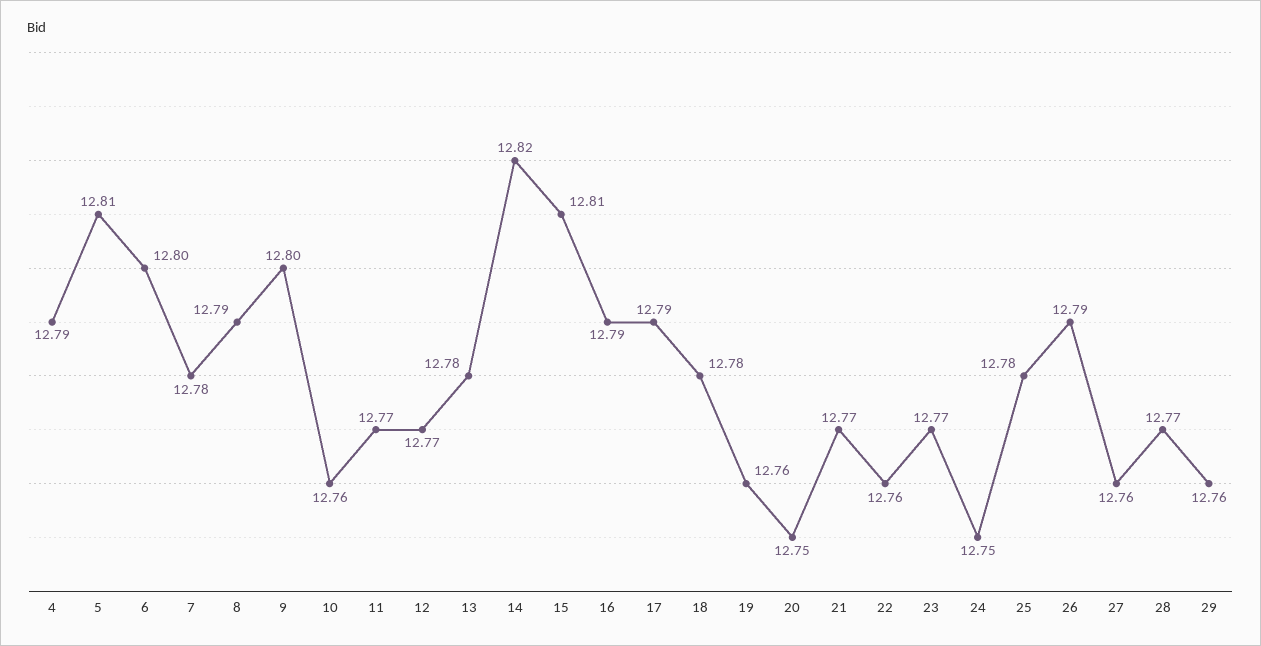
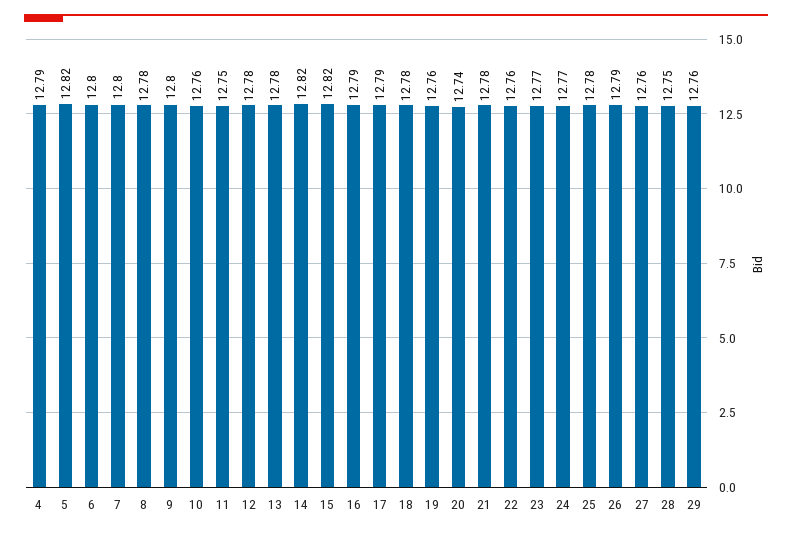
  {
    "4": 12.79,
-   "5": 12.81,
+   "5": 12.82,
    "6": 12.8,
-   "7": 12.78,
+   "7": 12.8,
-   "8": 12.79,
+   "8": 12.78,
    "9": 12.8,
    "10": 12.76,
-   "11": 12.77,
+   "11": 12.75,
-   "12": 12.77,
+   "12": 12.78,
    "13": 12.78,
    "14": 12.82,
-   "15": 12.81,
+   "15": 12.82,
    "16": 12.79,
    "17": 12.79,
    "18": 12.78,
    "19": 12.76,
-   "20": 12.75,
+   "20": 12.74,
-   "21": 12.77,
+   "21": 12.78,
    "22": 12.76,
    "23": 12.77,
-   "24": 12.75,
+   "24": 12.77,
    "25": 12.78,
    "26": 12.79,
    "27": 12.76,
-   "28": 12.77,
+   "28": 12.75,
    "29": 12.76
  }

